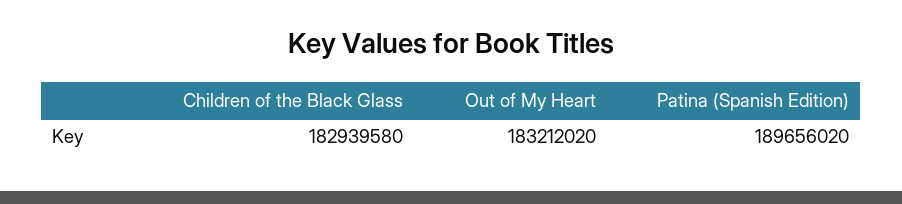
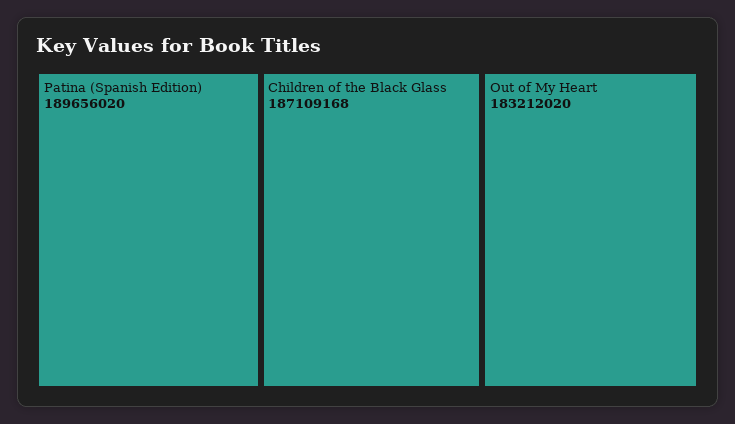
  {
-   "Children of the Black Glass": 182939580,
+   "Children of the Black Glass": 187109168,
    "Out of My Heart": 183212020,
    "Patina (Spanish Edition)": 189656020
  }

